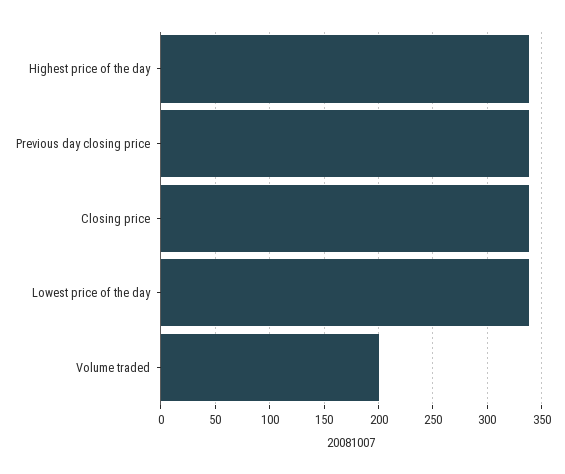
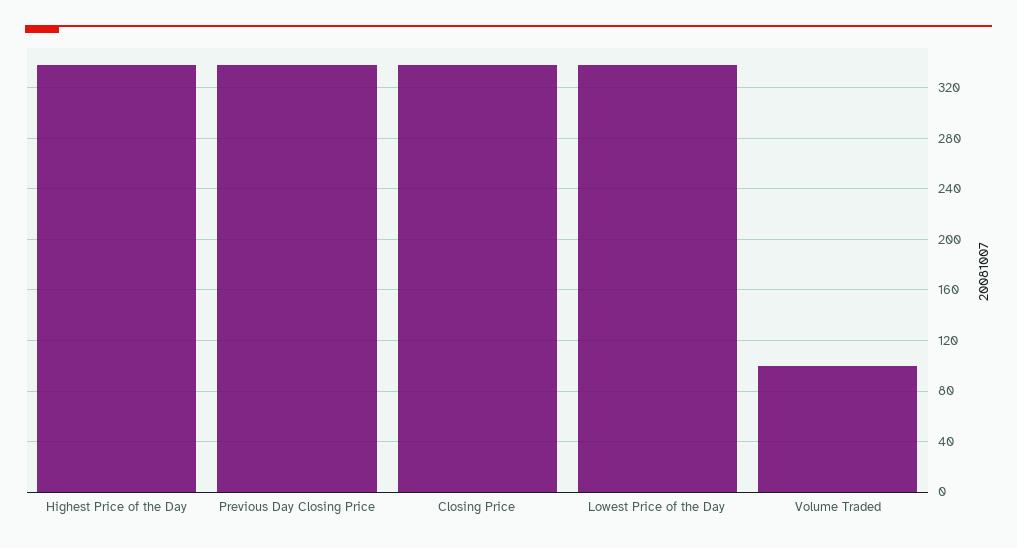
  {
    "Highest price of the day": 340,
    "Previous day closing price": 340,
    "Closing price": 340,
    "Lowest price of the day": 340,
-   "Volume traded": 200
+   "Volume traded": 100
  }

